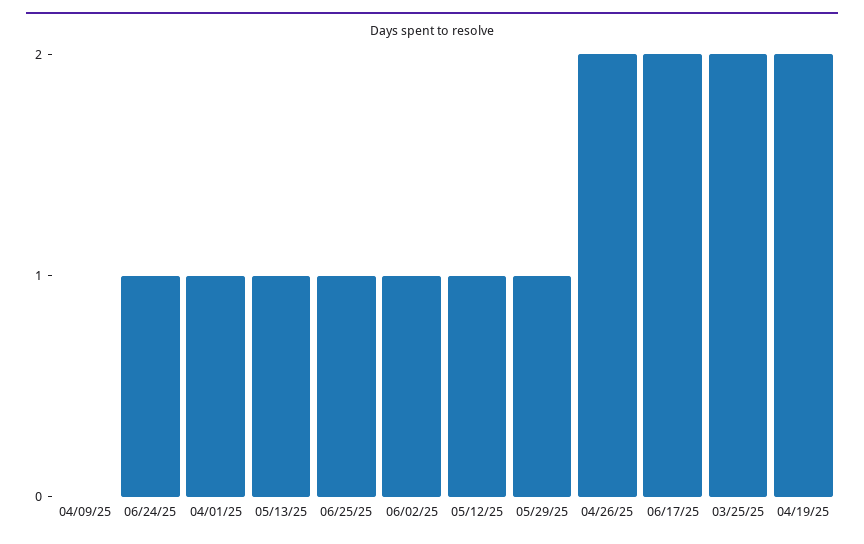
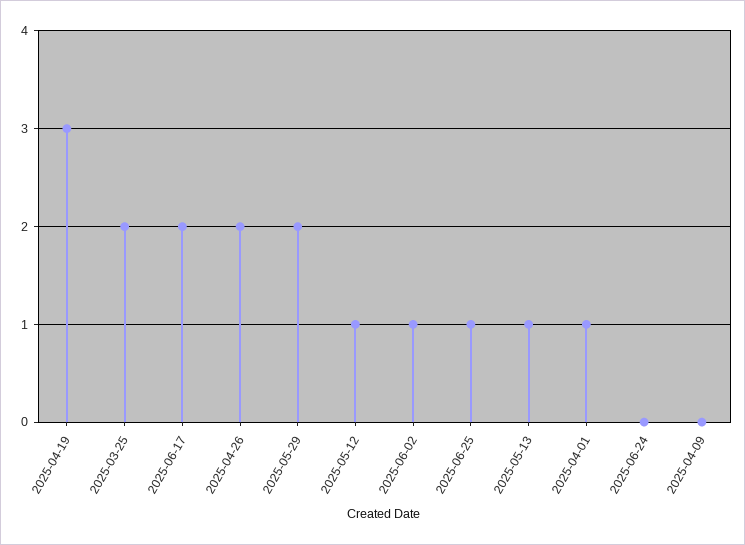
  {
    "04/09/25": 0,
-   "06/24/25": 1,
+   "06/24/25": 0,
    "04/01/25": 1,
    "05/13/25": 1,
    "06/25/25": 1,
    "06/02/25": 1,
    "05/12/25": 1,
-   "05/29/25": 1,
+   "05/29/25": 2,
    "04/26/25": 2,
    "06/17/25": 2,
    "03/25/25": 2,
-   "04/19/25": 2
+   "04/19/25": 3
  }

